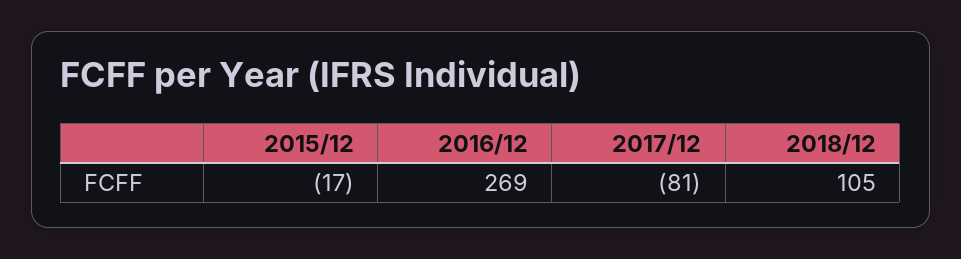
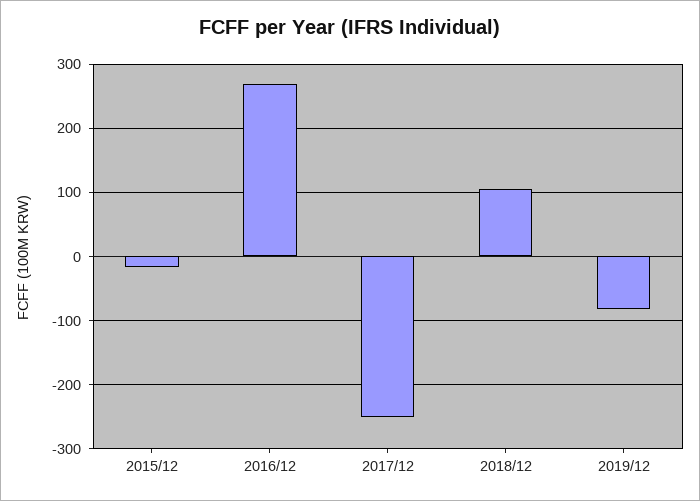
  {
    "2015/12": -17,
    "2016/12": 269,
-   "2017/12": -81,
+   "2017/12": -250,
-   "2018/12": 105
+   "2018/12": 105,
+   "2019/12": -80
  }

